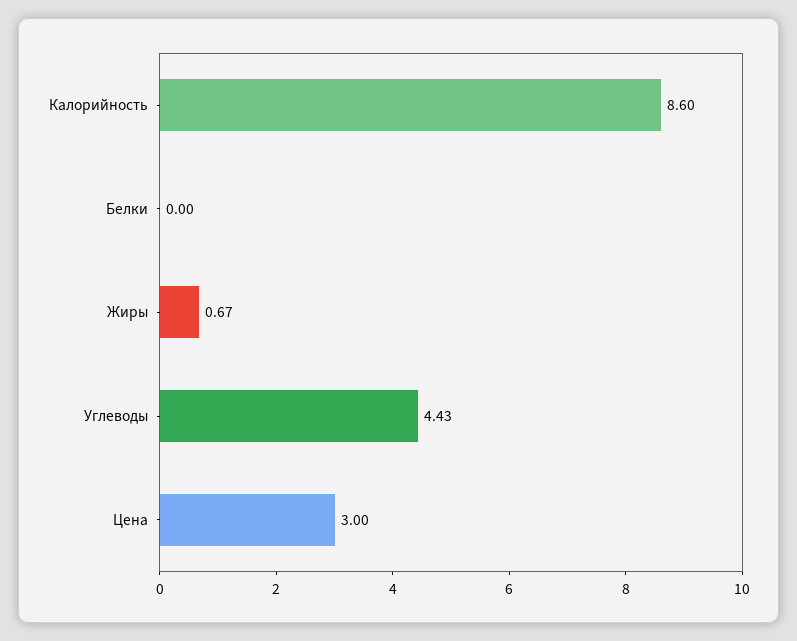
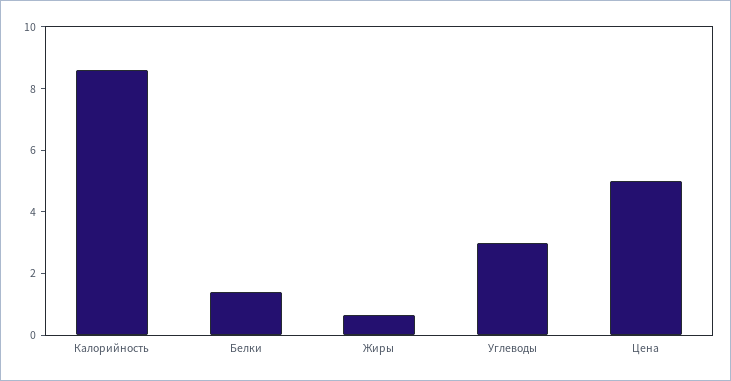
  {
    "Калорийность": 8.6,
-   "Белки": 0,
+   "Белки": 1.5,
    "Жиры": 0.67,
-   "Углеводы": 4.43,
+   "Углеводы": 3,
-   "Цена": 3
+   "Цена": 5
  }

